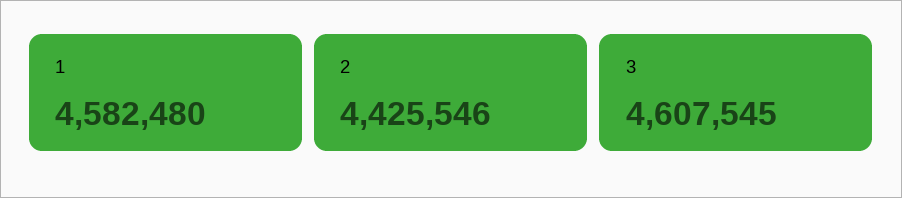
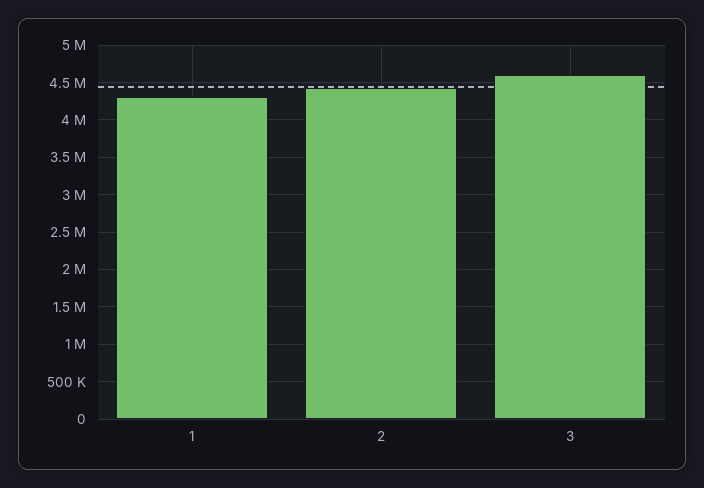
  {
-   "1": 4582480,
+   "1": 4300000,
    "2": 4425546,
    "3": 4607545
  }

